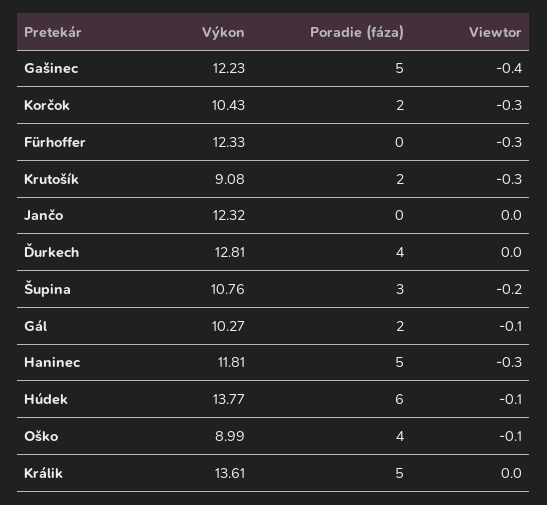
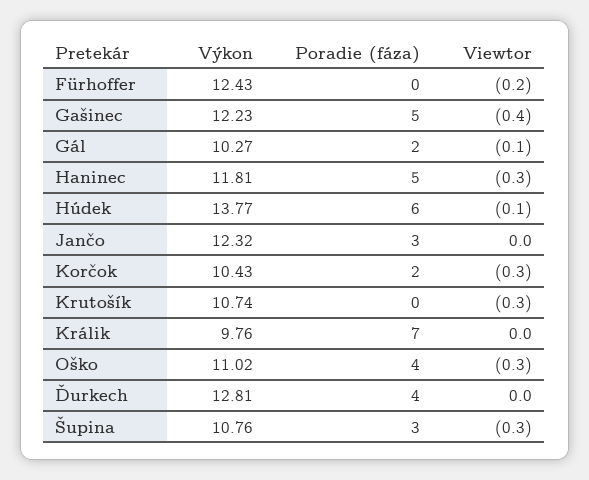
  {
    "Výkon": {
      "Gašinec": 12.23,
      "Korčok": 10.43,
-     "Fürhoffer": 12.33,
+     "Fürhoffer": 12.43,
-     "Krutošík": 9.08,
+     "Krutošík": 10.74,
      "Jančo": 12.32,
      "Ďurkech": 12.81,
      "Šupina": 10.76,
      "Gál": 10.27,
      "Haninec": 11.81,
      "Húdek": 13.77,
-     "Oško": 8.99,
+     "Oško": 11.02,
-     "Králik": 13.61
+     "Králik": 9.76
    },
    "Poradie (fáza)": {
      "Gašinec": 5,
      "Korčok": 2,
      "Fürhoffer": 0,
-     "Krutošík": 2,
+     "Krutošík": 0,
-     "Jančo": 0,
+     "Jančo": 3,
      "Ďurkech": 4,
      "Šupina": 3,
      "Gál": 2,
      "Haninec": 5,
      "Húdek": 6,
      "Oško": 4,
-     "Králik": 5
+     "Králik": 7
    },
    "Viewtor": {
      "Gašinec": -0.4,
      "Korčok": -0.3,
-     "Fürhoffer": -0.3,
+     "Fürhoffer": -0.2,
      "Krutošík": -0.3,
      "Jančo": 0,
      "Ďurkech": 0,
-     "Šupina": -0.2,
+     "Šupina": -0.3,
      "Gál": -0.1,
      "Haninec": -0.3,
      "Húdek": -0.1,
-     "Oško": -0.1,
+     "Oško": -0.3,
      "Králik": 0
    }
  }

